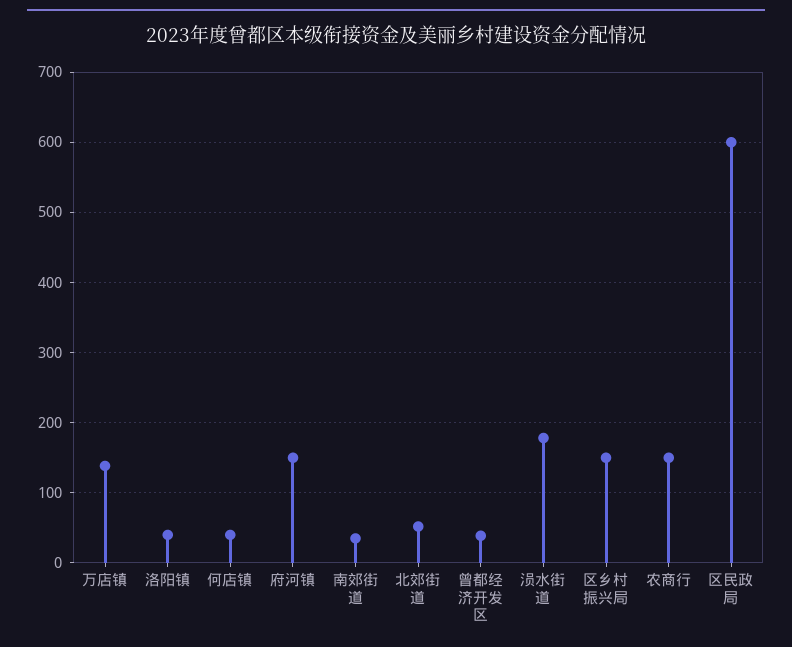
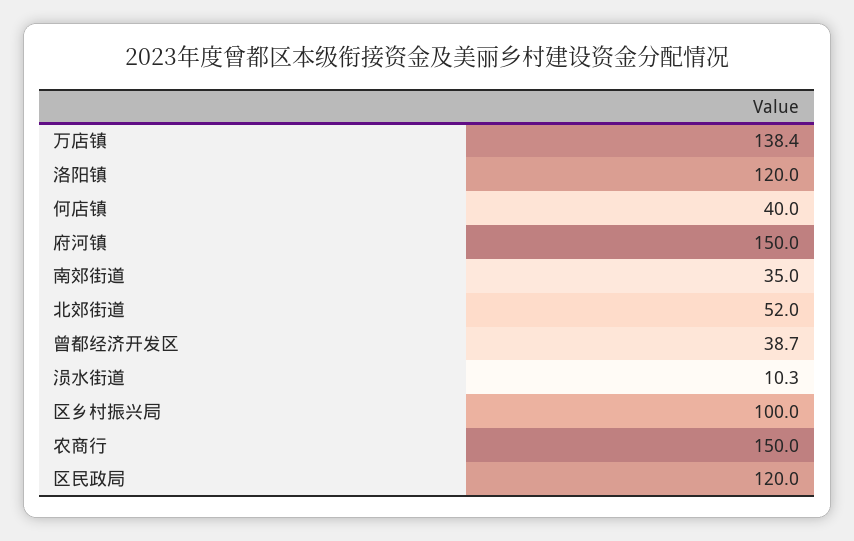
  {
    "万店镇": 138.4,
-   "洛阳镇": 40,
+   "洛阳镇": 120,
    "何店镇": 40,
    "府河镇": 150,
    "南郊街道": 35,
    "北郊街道": 52,
    "曾都经济开发区": 38.7,
-   "涢水街道": 180,
+   "涢水街道": 10.3,
-   "区乡村振兴局": 150,
+   "区乡村振兴局": 100,
    "农商行": 150,
-   "区民政局": 600
+   "区民政局": 120
  }

